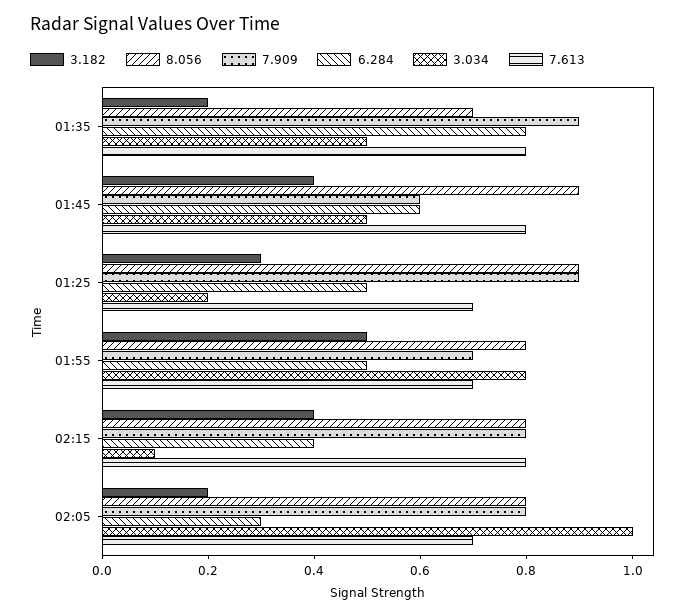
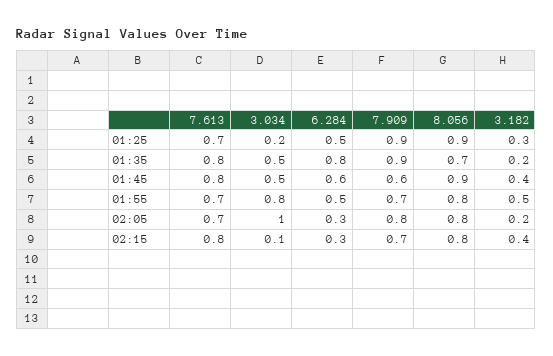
  {
    "3.182": {
      "01:35": 0.2,
      "01:45": 0.4,
      "01:25": 0.3,
      "01:55": 0.5,
      "02:15": 0.4,
      "02:05": 0.2
    },
    "8.056": {
      "01:35": 0.7,
      "01:45": 0.9,
      "01:25": 0.9,
      "01:55": 0.8,
      "02:15": 0.8,
      "02:05": 0.8
    },
    "7.909": {
      "01:35": 0.9,
      "01:45": 0.6,
      "01:25": 0.9,
      "01:55": 0.7,
-     "02:15": 0.8,
+     "02:15": 0.7,
      "02:05": 0.8
    },
    "6.284": {
      "01:35": 0.8,
      "01:45": 0.6,
      "01:25": 0.5,
      "01:55": 0.5,
-     "02:15": 0.4,
+     "02:15": 0.3,
      "02:05": 0.3
    },
    "3.034": {
      "01:35": 0.5,
      "01:45": 0.5,
      "01:25": 0.2,
      "01:55": 0.8,
      "02:15": 0.1,
      "02:05": 1
    },
    "7.613": {
      "01:35": 0.8,
      "01:45": 0.8,
      "01:25": 0.7,
      "01:55": 0.7,
      "02:15": 0.8,
      "02:05": 0.7
    }
  }

